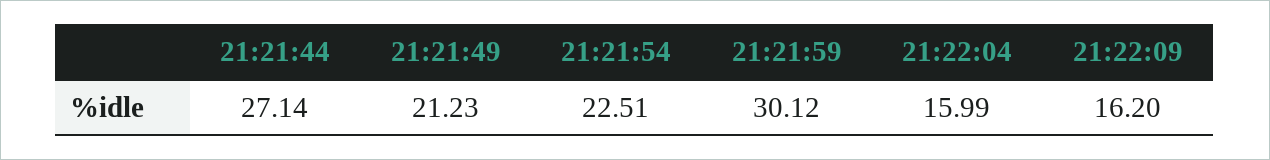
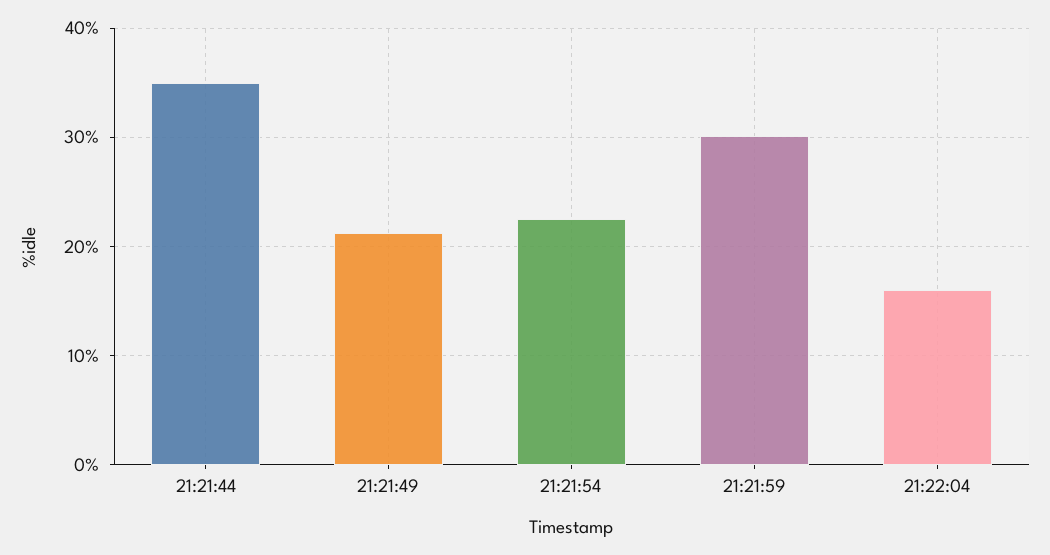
  {
-   "21:21:44": 27.14,
+   "21:21:44": 35,
    "21:21:49": 21.23,
    "21:21:54": 22.51,
    "21:21:59": 30.12,
-   "21:22:04": 15.99,
+   "21:22:04": 15.99
-   "21:22:09": 16.2
  }

